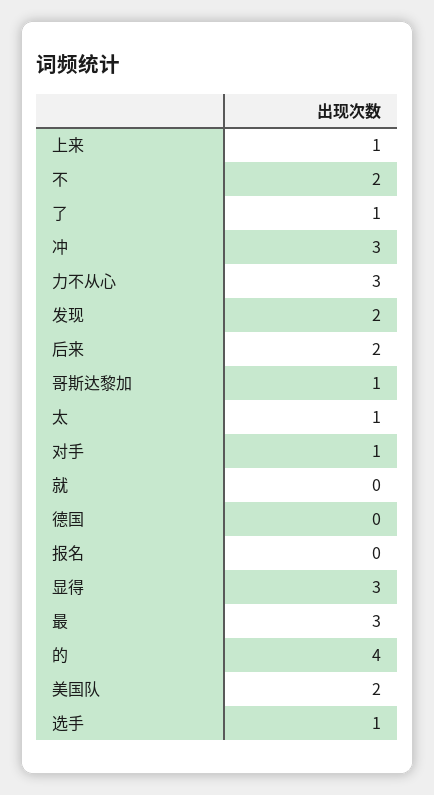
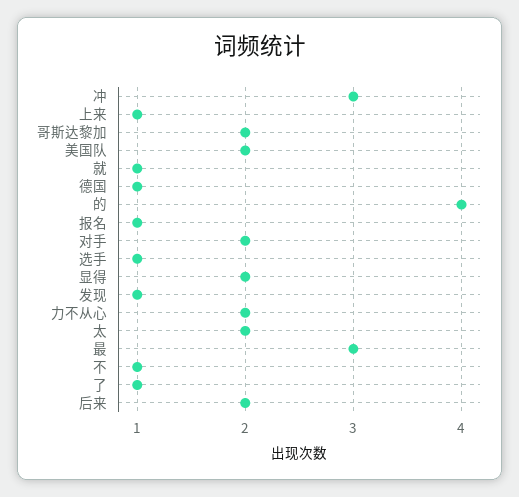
  {
    "上来": 1,
-   "不": 2,
+   "不": 1,
    "了": 1,
    "冲": 3,
-   "力不从心": 3,
+   "力不从心": 2,
-   "发现": 2,
+   "发现": 1,
    "后来": 2,
-   "哥斯达黎加": 1,
+   "哥斯达黎加": 2,
-   "太": 1,
+   "太": 2,
-   "对手": 1,
+   "对手": 2,
-   "就": 0,
+   "就": 1,
-   "德国": 0,
+   "德国": 1,
-   "报名": 0,
+   "报名": 1,
-   "显得": 3,
+   "显得": 2,
    "最": 3,
    "的": 4,
    "美国队": 2,
    "选手": 1
  }

